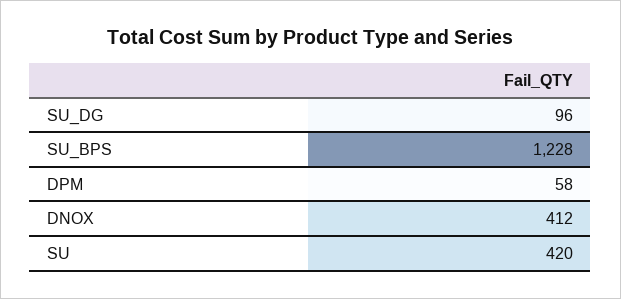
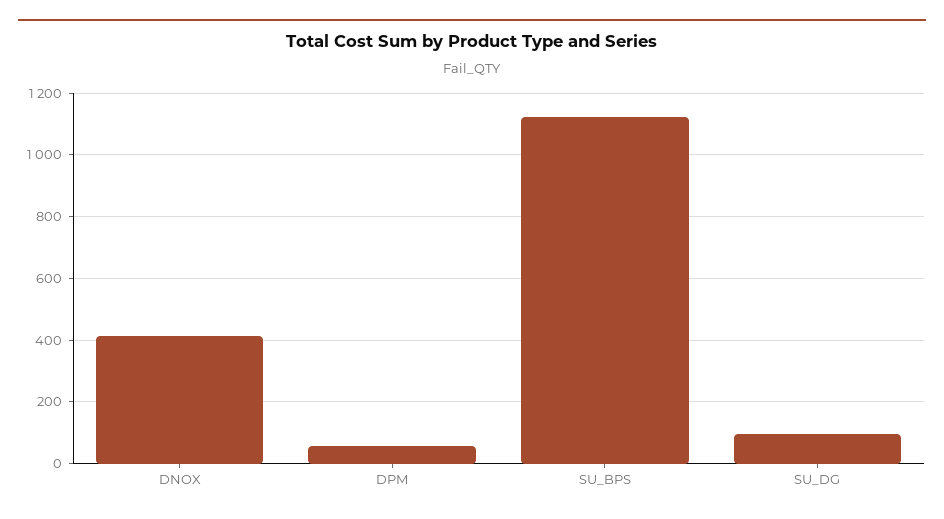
  {
    "SU_DG": 96,
-   "SU_BPS": 1228,
+   "SU_BPS": 1120,
    "DPM": 58,
-   "DNOX": 412,
+   "DNOX": 412
-   "SU": 420
  }

